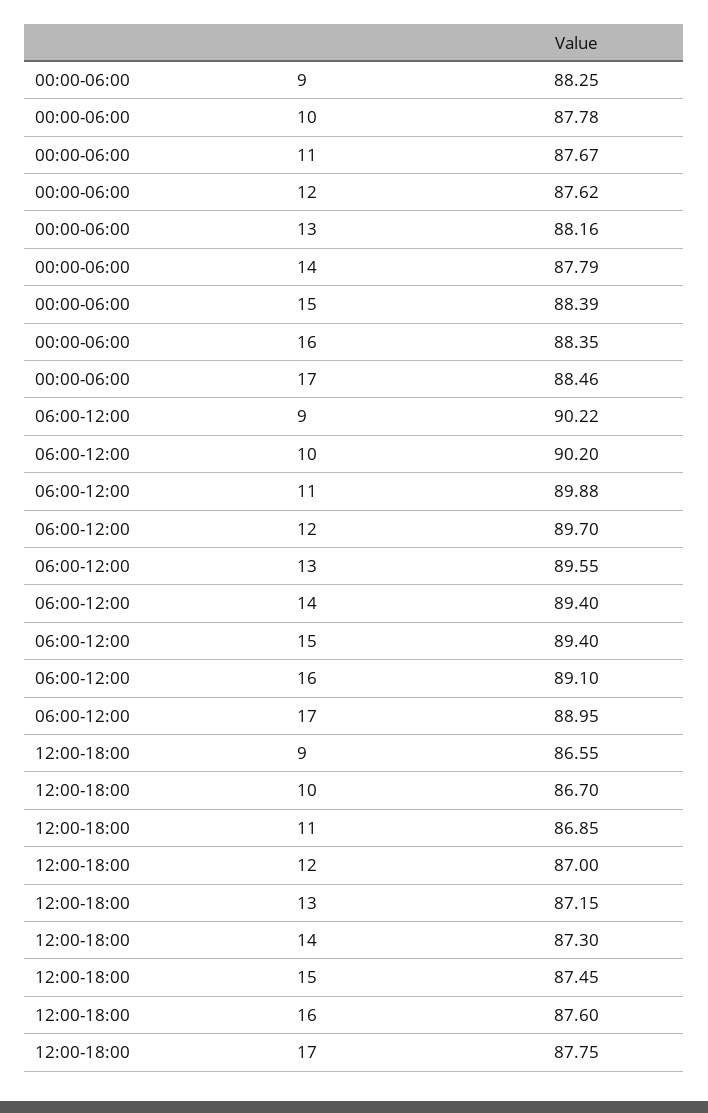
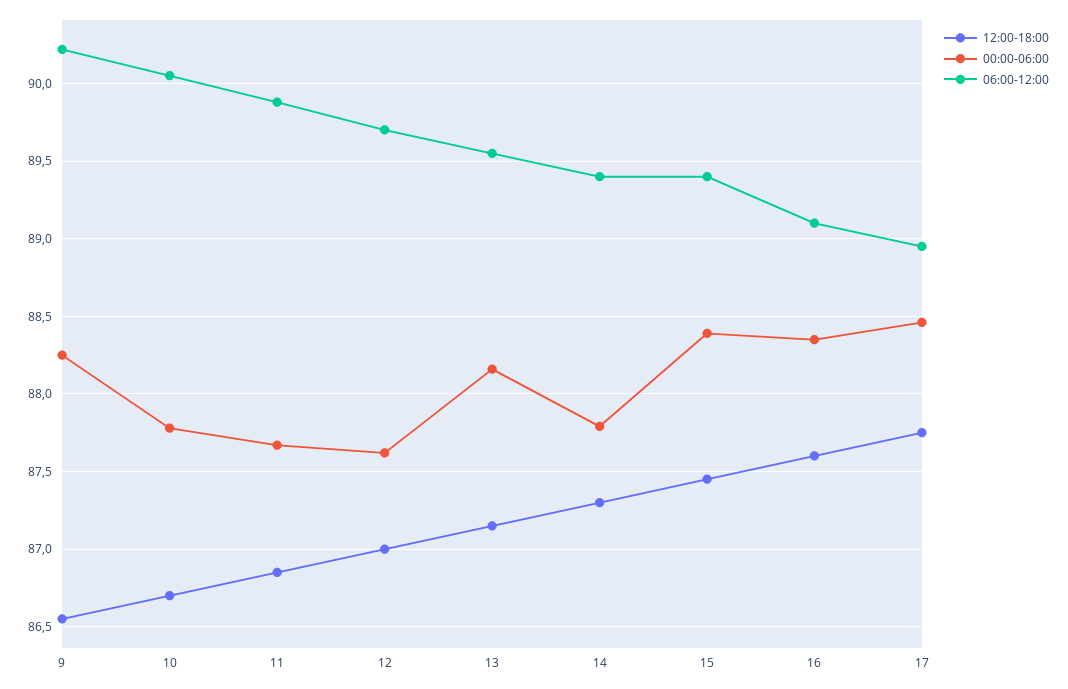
  {
    "00:00-06:00": {
      "9": 88.25,
      "10": 87.78,
      "11": 87.67,
      "12": 87.62,
      "13": 88.16,
      "14": 87.79,
      "15": 88.39,
      "16": 88.35,
      "17": 88.46
    },
    "06:00-12:00": {
      "9": 90.22,
-     "10": 90.2,
+     "10": 90.05,
      "11": 89.88,
      "12": 89.7,
      "13": 89.55,
      "14": 89.4,
      "15": 89.4,
      "16": 89.1,
      "17": 88.95
    },
    "12:00-18:00": {
      "9": 86.55,
      "10": 86.7,
      "11": 86.85,
      "12": 87,
      "13": 87.15,
      "14": 87.3,
      "15": 87.45,
      "16": 87.6,
      "17": 87.75
    }
  }

